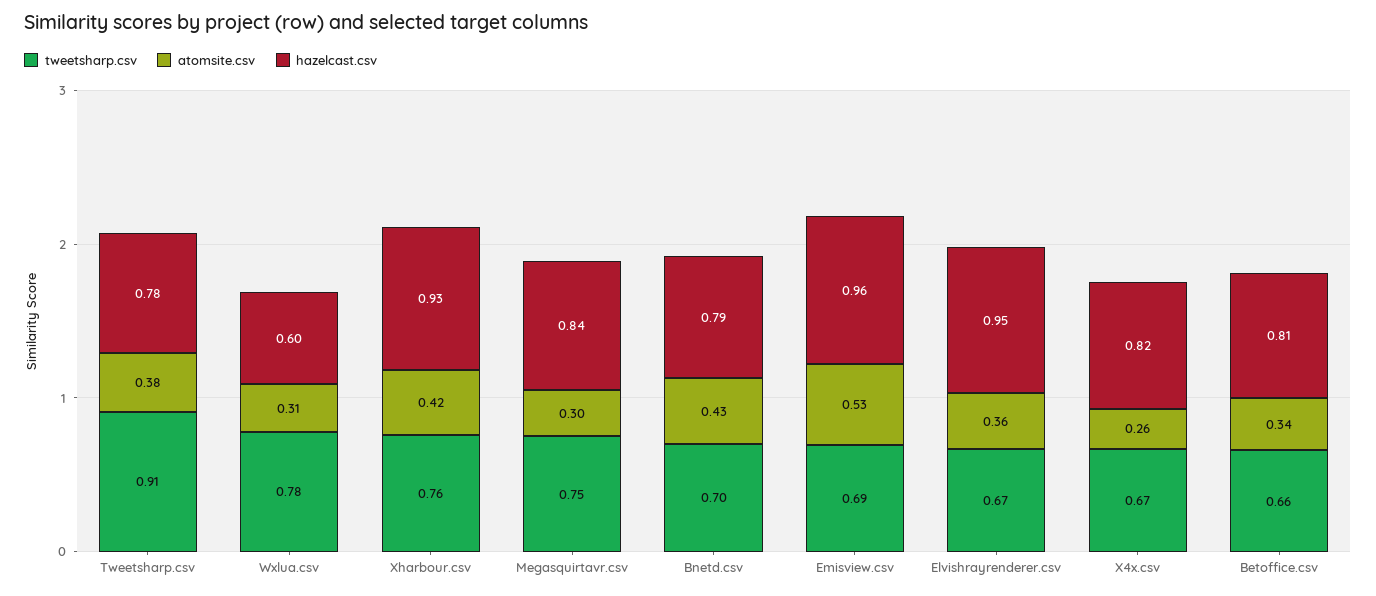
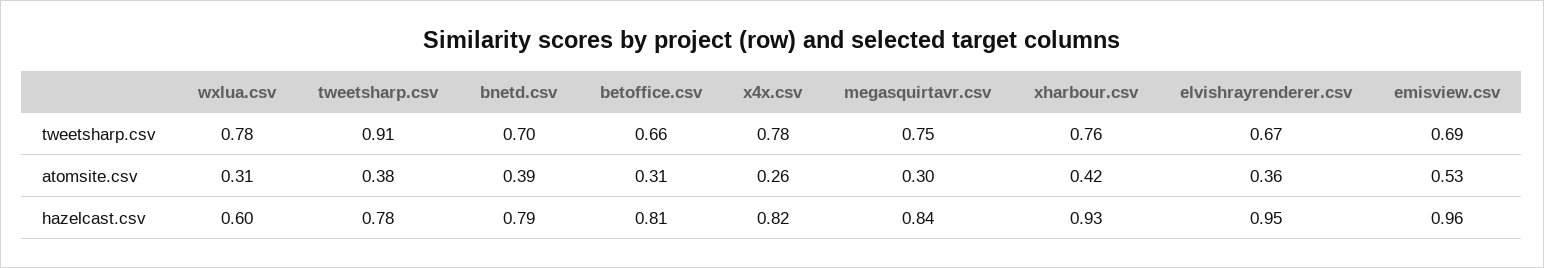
  {
    "tweetsharp.csv": {
      "Tweetsharp.csv": 0.91,
      "Wxlua.csv": 0.78,
      "Xharbour.csv": 0.76,
      "Megasquirtavr.csv": 0.75,
      "Bnetd.csv": 0.7,
      "Emisview.csv": 0.69,
      "Elvishrayrenderer.csv": 0.67,
-     "X4x.csv": 0.67,
+     "X4x.csv": 0.78,
      "Betoffice.csv": 0.66
    },
    "atomsite.csv": {
      "Tweetsharp.csv": 0.38,
      "Wxlua.csv": 0.31,
      "Xharbour.csv": 0.42,
      "Megasquirtavr.csv": 0.3,
-     "Bnetd.csv": 0.43,
+     "Bnetd.csv": 0.39,
      "Emisview.csv": 0.53,
      "Elvishrayrenderer.csv": 0.36,
      "X4x.csv": 0.26,
-     "Betoffice.csv": 0.34
+     "Betoffice.csv": 0.31
    },
    "hazelcast.csv": {
      "Tweetsharp.csv": 0.78,
      "Wxlua.csv": 0.6,
      "Xharbour.csv": 0.93,
      "Megasquirtavr.csv": 0.84,
      "Bnetd.csv": 0.79,
      "Emisview.csv": 0.96,
      "Elvishrayrenderer.csv": 0.95,
      "X4x.csv": 0.82,
      "Betoffice.csv": 0.81
    }
  }

